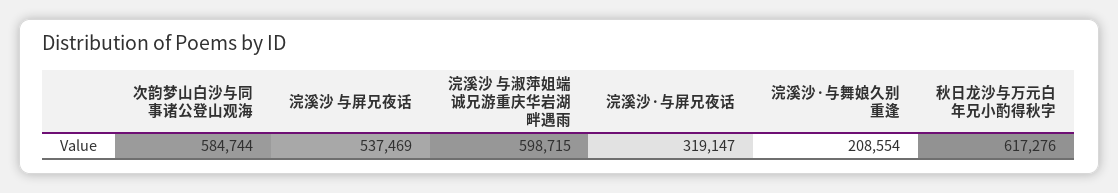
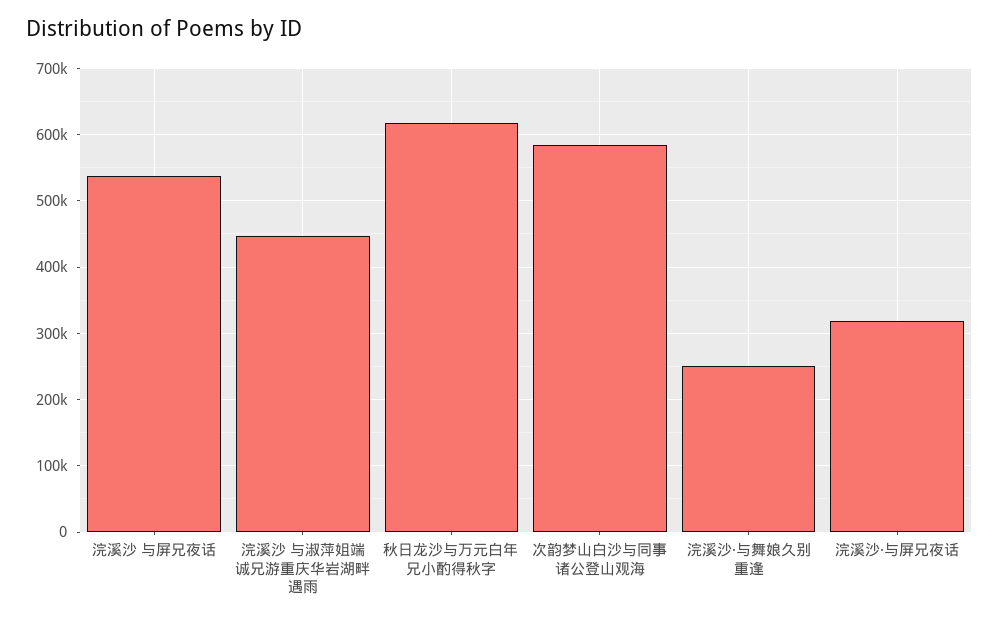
  {
    "次韵梦山白沙与同事诸公登山观海": 584744,
    "浣溪沙 与屏兄夜话": 537469,
-   "浣溪沙 与淑萍姐端诚兄游重庆华岩湖畔遇雨": 598715,
+   "浣溪沙 与淑萍姐端诚兄游重庆华岩湖畔遇雨": 450000,
    "浣溪沙·与屏兄夜话": 319147,
-   "浣溪沙·与舞娘久别重逢": 208554,
+   "浣溪沙·与舞娘久别重逢": 250000,
    "秋日龙沙与万元白年兄小酌得秋字": 617276
  }

